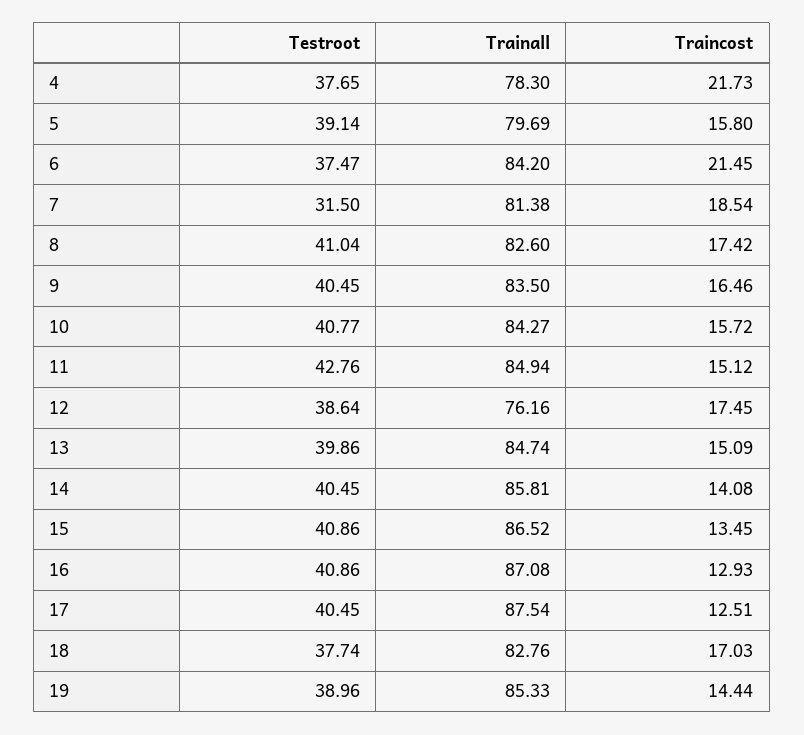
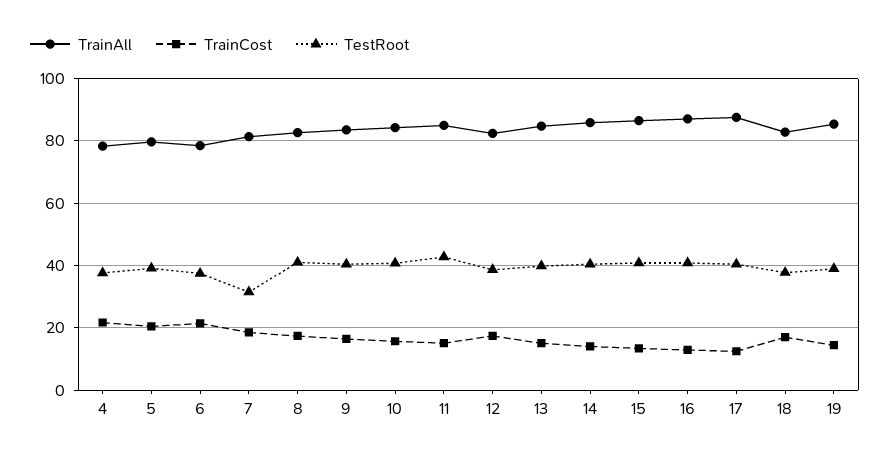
  {
    "Testroot": {
      "4": 37.65,
      "5": 39.14,
      "6": 37.47,
      "7": 31.5,
      "8": 41.04,
      "9": 40.45,
      "10": 40.77,
      "11": 42.76,
      "12": 38.64,
      "13": 39.86,
      "14": 40.45,
      "15": 40.86,
      "16": 40.86,
      "17": 40.45,
      "18": 37.74,
      "19": 38.96
    },
    "Trainall": {
      "4": 78.3,
      "5": 79.69,
-     "6": 84.2,
+     "6": 78,
      "7": 81.38,
      "8": 82.6,
      "9": 83.5,
      "10": 84.27,
      "11": 84.94,
-     "12": 76.16,
+     "12": 82,
      "13": 84.74,
      "14": 85.81,
      "15": 86.52,
      "16": 87.08,
      "17": 87.54,
      "18": 82.76,
      "19": 85.33
    },
    "Traincost": {
      "4": 21.73,
-     "5": 15.8,
+     "5": 20,
      "6": 21.45,
      "7": 18.54,
      "8": 17.42,
      "9": 16.46,
      "10": 15.72,
      "11": 15.12,
      "12": 17.45,
      "13": 15.09,
      "14": 14.08,
      "15": 13.45,
      "16": 12.93,
      "17": 12.51,
      "18": 17.03,
      "19": 14.44
    }
  }

